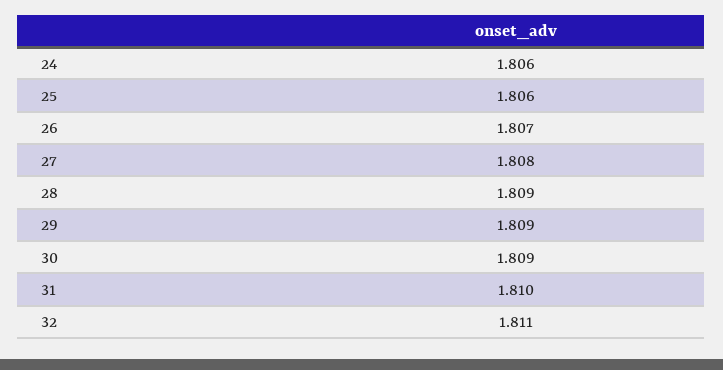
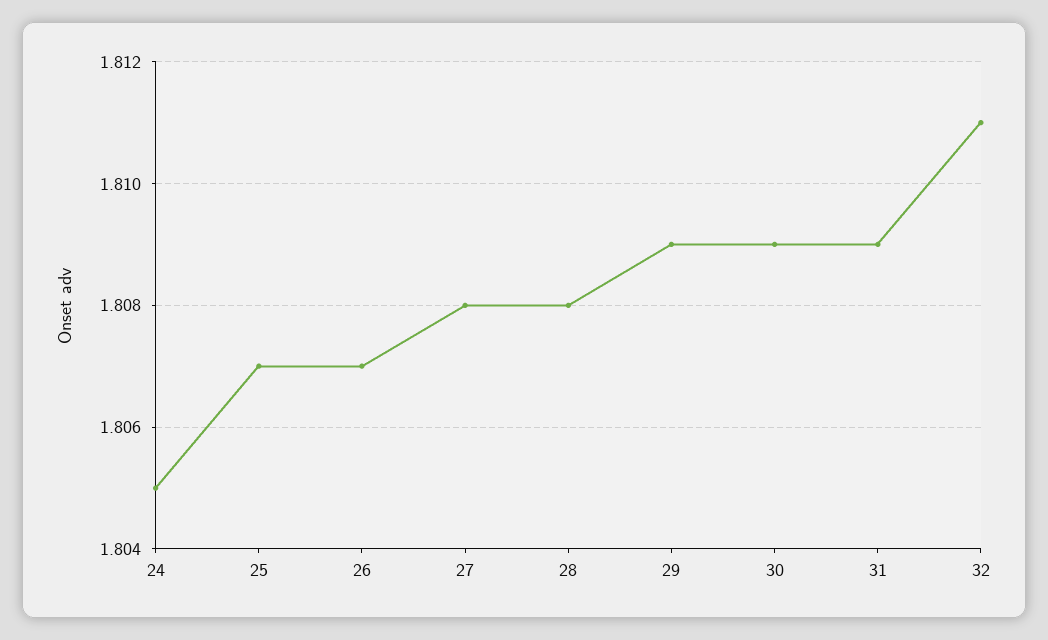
  {
-   "24": 1.806,
+   "24": 1.805,
-   "25": 1.806,
+   "25": 1.807,
    "26": 1.807,
    "27": 1.808,
-   "28": 1.809,
+   "28": 1.808,
    "29": 1.809,
    "30": 1.809,
-   "31": 1.81,
+   "31": 1.809,
    "32": 1.811
  }

